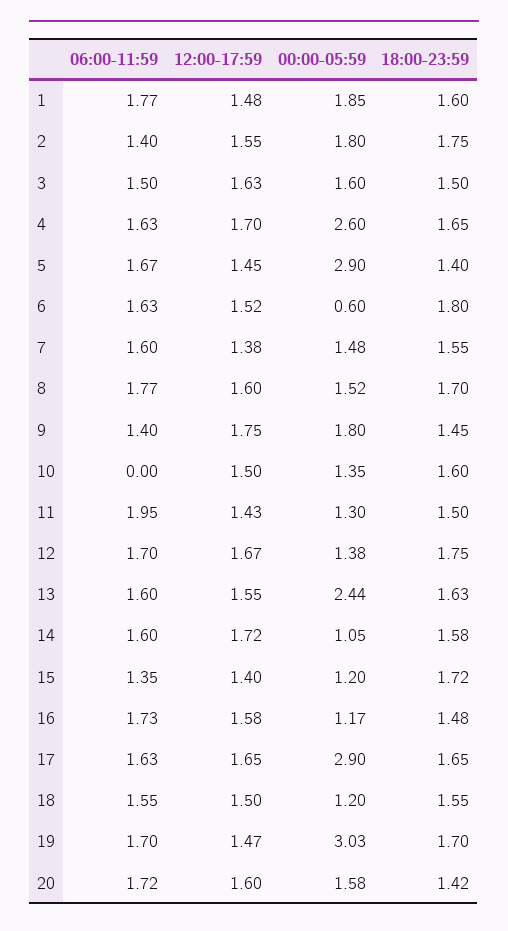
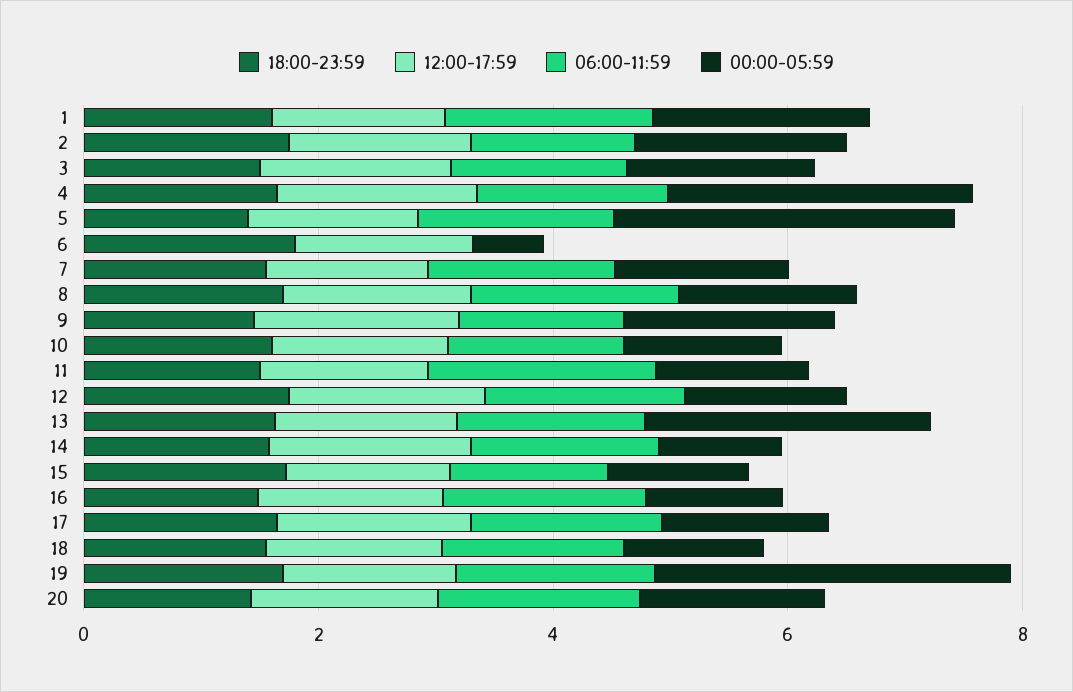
  {
    "06:00-11:59": {
      "1": 1.77,
      "2": 1.4,
      "3": 1.5,
      "4": 1.63,
      "5": 1.67,
-     "6": 1.63,
+     "6": 0,
      "7": 1.6,
      "8": 1.77,
      "9": 1.4,
-     "10": 0,
+     "10": 1.5,
      "11": 1.95,
      "12": 1.7,
      "13": 1.6,
      "14": 1.6,
      "15": 1.35,
      "16": 1.73,
      "17": 1.63,
      "18": 1.55,
      "19": 1.7,
      "20": 1.72
    },
    "12:00-17:59": {
      "1": 1.48,
      "2": 1.55,
      "3": 1.63,
      "4": 1.7,
      "5": 1.45,
      "6": 1.52,
      "7": 1.38,
      "8": 1.6,
      "9": 1.75,
      "10": 1.5,
      "11": 1.43,
      "12": 1.67,
      "13": 1.55,
      "14": 1.72,
      "15": 1.4,
      "16": 1.58,
      "17": 1.65,
      "18": 1.5,
      "19": 1.47,
      "20": 1.6
    },
    "00:00-05:59": {
      "1": 1.85,
      "2": 1.8,
      "3": 1.6,
      "4": 2.6,
      "5": 2.9,
      "6": 0.6,
      "7": 1.48,
      "8": 1.52,
      "9": 1.8,
      "10": 1.35,
      "11": 1.3,
      "12": 1.38,
      "13": 2.44,
      "14": 1.05,
      "15": 1.2,
      "16": 1.17,
-     "17": 2.9,
+     "17": 1.5,
      "18": 1.2,
      "19": 3.03,
      "20": 1.58
    },
    "18:00-23:59": {
      "1": 1.6,
      "2": 1.75,
      "3": 1.5,
      "4": 1.65,
      "5": 1.4,
      "6": 1.8,
      "7": 1.55,
      "8": 1.7,
      "9": 1.45,
      "10": 1.6,
      "11": 1.5,
      "12": 1.75,
      "13": 1.63,
      "14": 1.58,
      "15": 1.72,
      "16": 1.48,
      "17": 1.65,
      "18": 1.55,
      "19": 1.7,
      "20": 1.42
    }
  }

